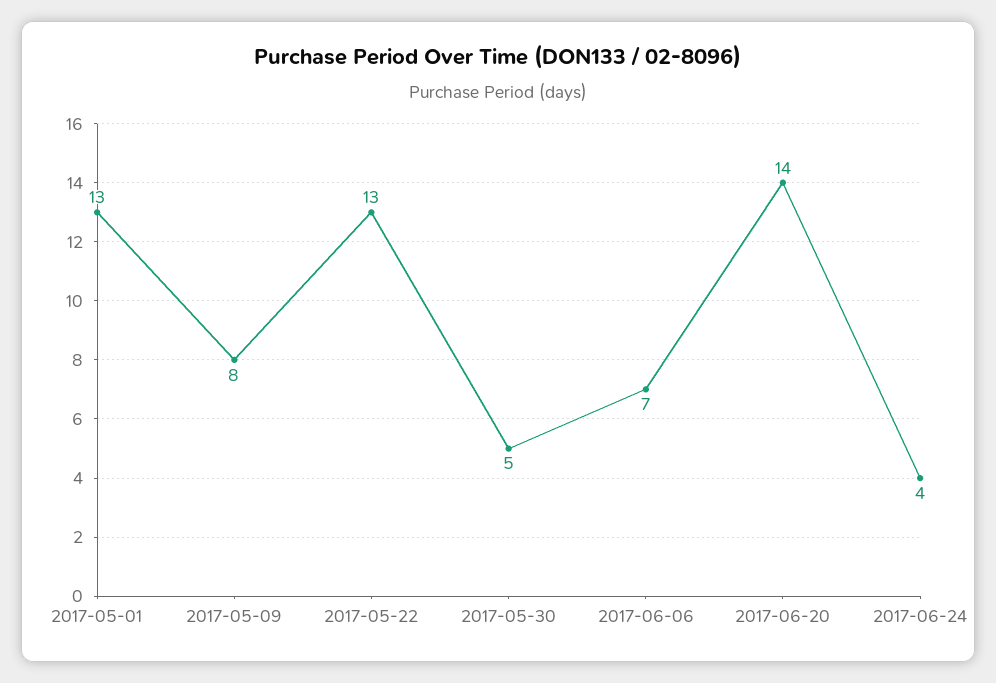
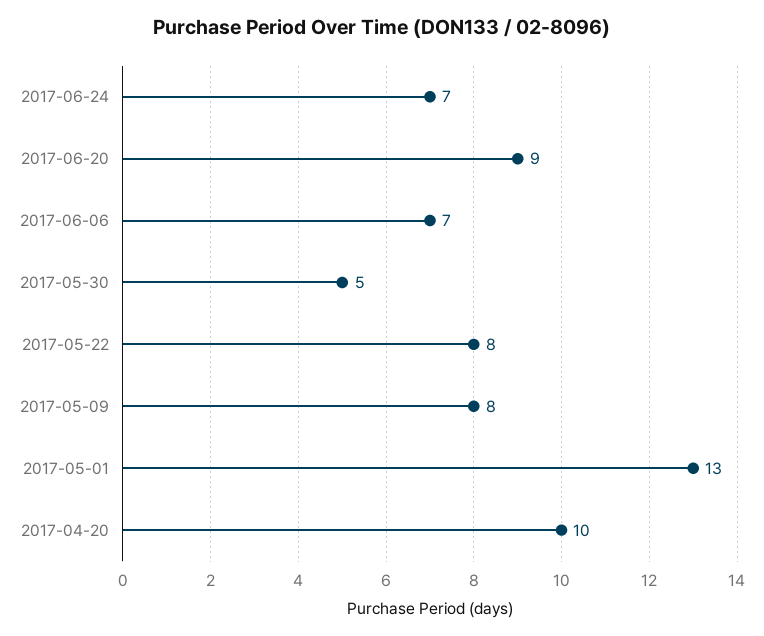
  {
    "2017-05-01": 13,
    "2017-05-09": 8,
-   "2017-05-22": 13,
+   "2017-05-22": 8,
    "2017-05-30": 5,
    "2017-06-06": 7,
-   "2017-06-20": 14,
+   "2017-06-20": 9,
-   "2017-06-24": 4
+   "2017-06-24": 7,
+   "2017-04-20": 10
  }

